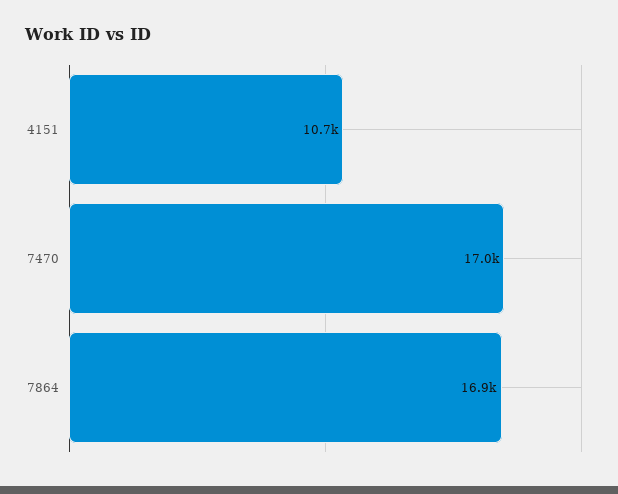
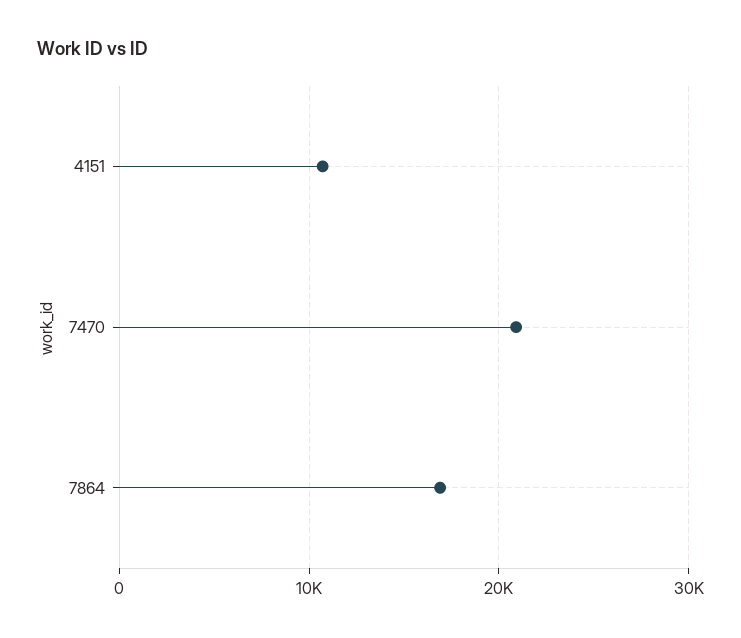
  {
    "4151": 10700,
-   "7470": 17000,
+   "7470": 21000,
    "7864": 16900
  }

